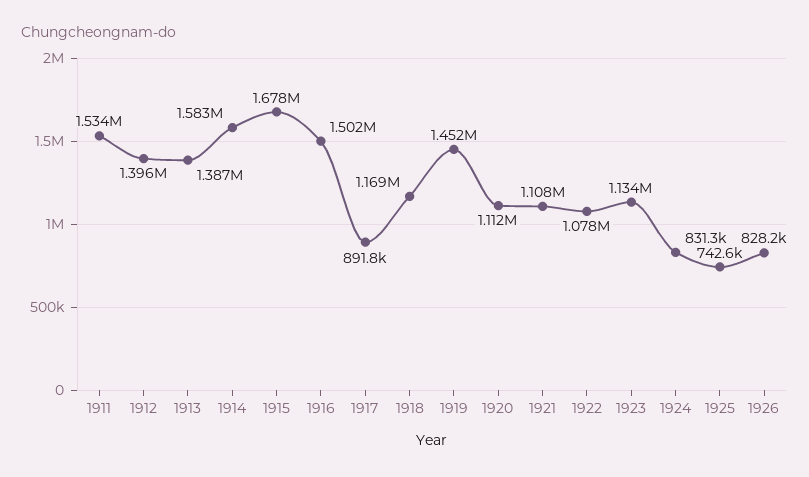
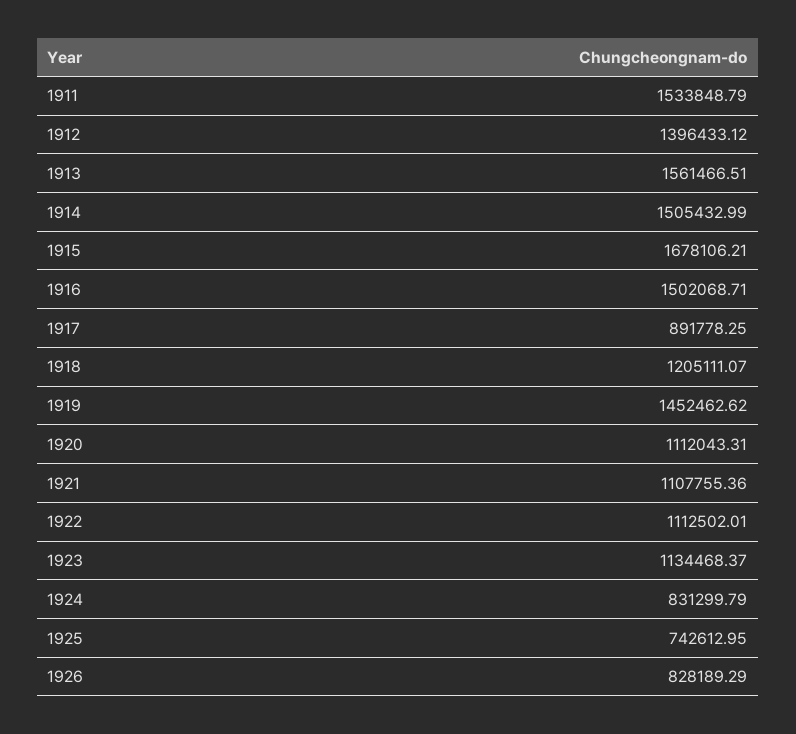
  {
    "1911": 1533848.79,
    "1912": 1396433.12,
-   "1913": 1387000,
+   "1913": 1561466.51,
-   "1914": 1583000,
+   "1914": 1505432.99,
    "1915": 1678106.21,
    "1916": 1502068.71,
    "1917": 891778.25,
-   "1918": 1169000,
+   "1918": 1205111.07,
    "1919": 1452462.62,
    "1920": 1112043.31,
    "1921": 1107755.36,
-   "1922": 1078000,
+   "1922": 1112502.01,
    "1923": 1134468.37,
    "1924": 831299.79,
    "1925": 742612.95,
    "1926": 828189.29
  }

